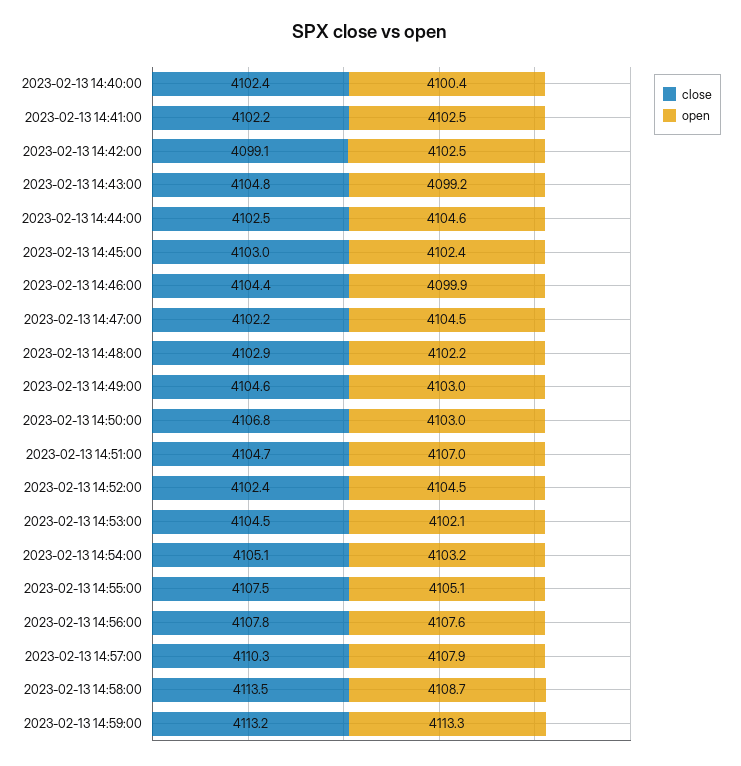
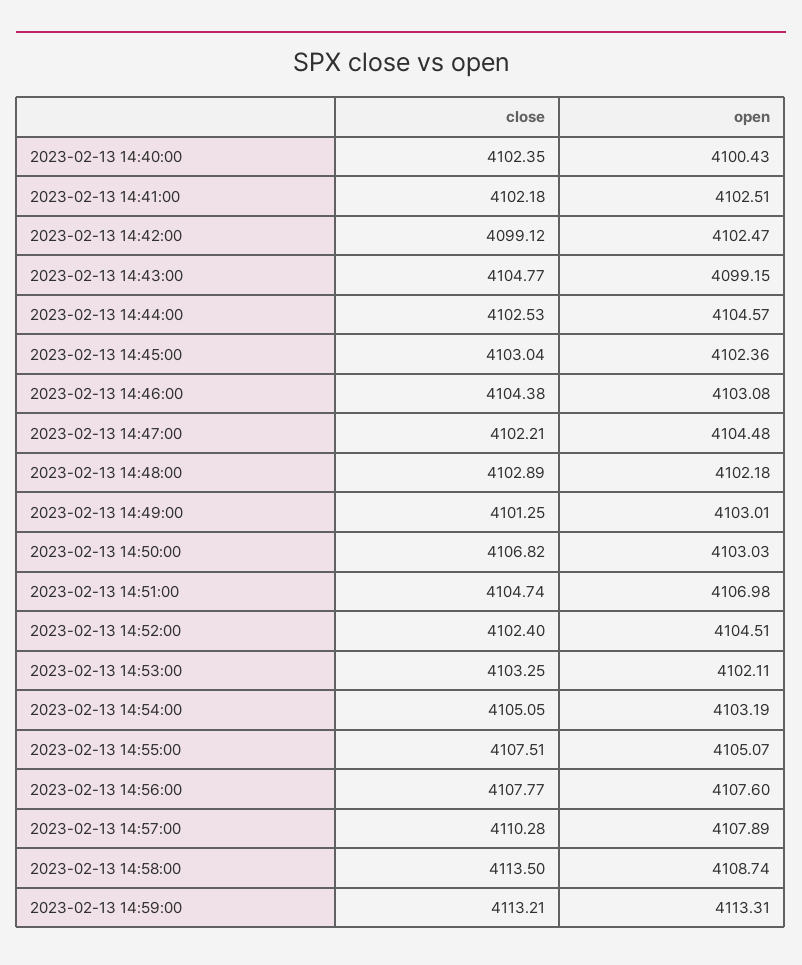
  {
    "close": {
      "2023-02-13 14:40:00": 4102.35,
      "2023-02-13 14:41:00": 4102.18,
      "2023-02-13 14:42:00": 4099.12,
      "2023-02-13 14:43:00": 4104.77,
      "2023-02-13 14:44:00": 4102.53,
      "2023-02-13 14:45:00": 4103.04,
      "2023-02-13 14:46:00": 4104.38,
      "2023-02-13 14:47:00": 4102.21,
      "2023-02-13 14:48:00": 4102.89,
-     "2023-02-13 14:49:00": 4104.6,
+     "2023-02-13 14:49:00": 4101.25,
      "2023-02-13 14:50:00": 4106.82,
      "2023-02-13 14:51:00": 4104.74,
      "2023-02-13 14:52:00": 4102.4,
-     "2023-02-13 14:53:00": 4104.5,
+     "2023-02-13 14:53:00": 4103.25,
      "2023-02-13 14:54:00": 4105.05,
      "2023-02-13 14:55:00": 4107.51,
      "2023-02-13 14:56:00": 4107.77,
      "2023-02-13 14:57:00": 4110.28,
      "2023-02-13 14:58:00": 4113.5,
      "2023-02-13 14:59:00": 4113.21
    },
    "open": {
      "2023-02-13 14:40:00": 4100.43,
      "2023-02-13 14:41:00": 4102.51,
      "2023-02-13 14:42:00": 4102.47,
      "2023-02-13 14:43:00": 4099.15,
      "2023-02-13 14:44:00": 4104.57,
      "2023-02-13 14:45:00": 4102.36,
-     "2023-02-13 14:46:00": 4099.9,
+     "2023-02-13 14:46:00": 4103.08,
      "2023-02-13 14:47:00": 4104.48,
      "2023-02-13 14:48:00": 4102.18,
      "2023-02-13 14:49:00": 4103.01,
      "2023-02-13 14:50:00": 4103.03,
      "2023-02-13 14:51:00": 4106.98,
      "2023-02-13 14:52:00": 4104.51,
      "2023-02-13 14:53:00": 4102.11,
      "2023-02-13 14:54:00": 4103.19,
      "2023-02-13 14:55:00": 4105.07,
      "2023-02-13 14:56:00": 4107.6,
      "2023-02-13 14:57:00": 4107.89,
      "2023-02-13 14:58:00": 4108.74,
      "2023-02-13 14:59:00": 4113.31
    }
  }

